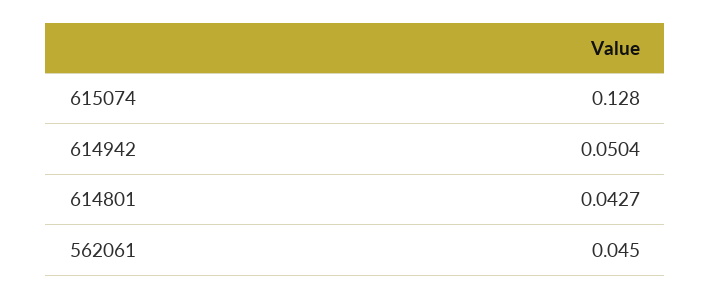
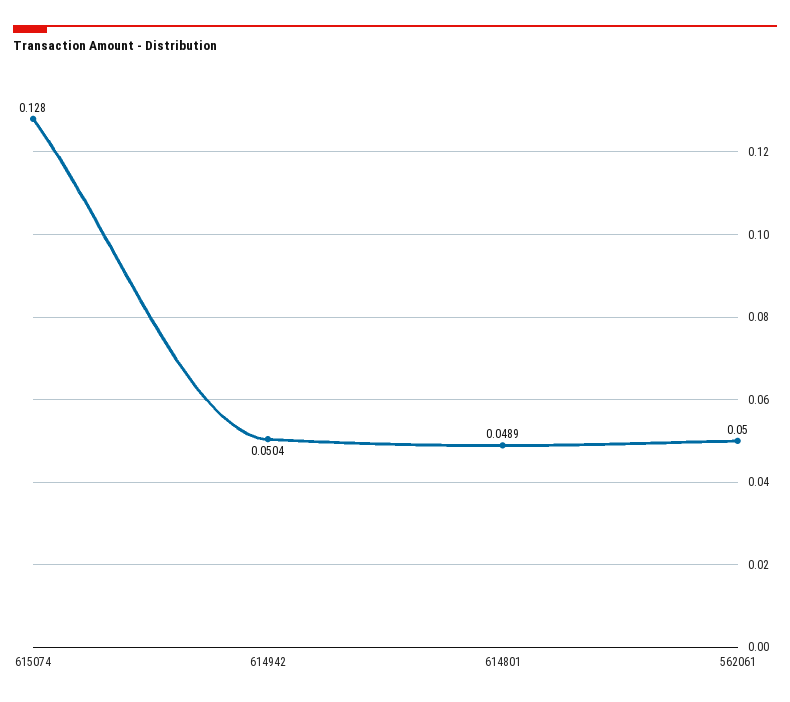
  {
    "615074": 0.128,
    "614942": 0.0504,
-   "614801": 0.0427,
+   "614801": 0.0489,
-   "562061": 0.045
+   "562061": 0.05
  }

